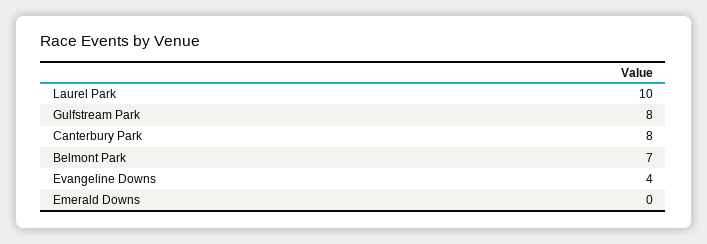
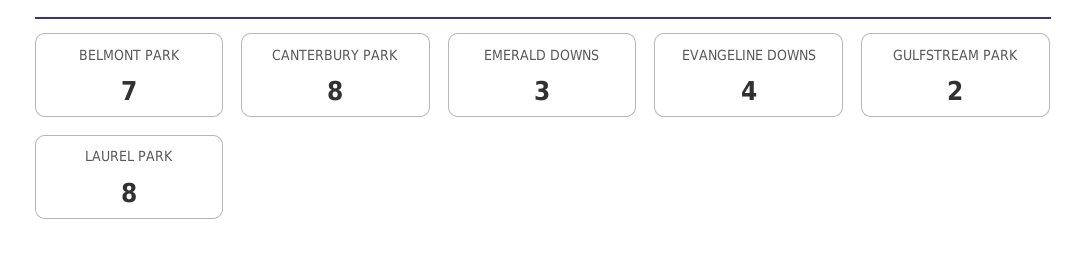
  {
-   "Laurel Park": 10,
+   "Laurel Park": 8,
-   "Gulfstream Park": 8,
+   "Gulfstream Park": 2,
    "Canterbury Park": 8,
    "Belmont Park": 7,
    "Evangeline Downs": 4,
-   "Emerald Downs": 0
+   "Emerald Downs": 3
  }

